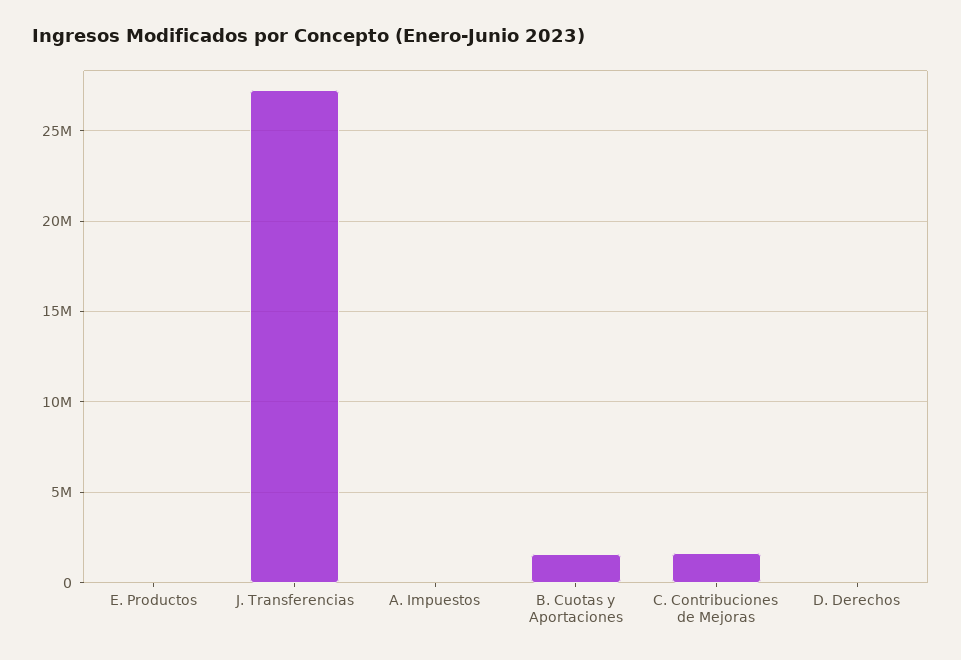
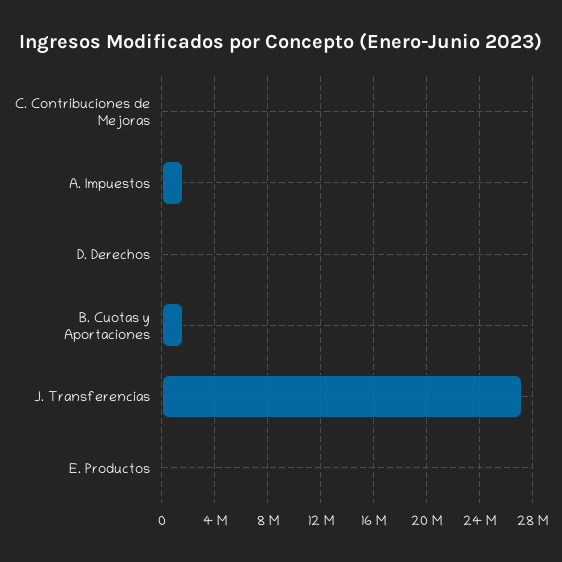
  {
    "E. Productos": 0,
    "J. Transferencias": 27000000,
-   "A. Impuestos": 0,
+   "A. Impuestos": 1500000,
    "B. Cuotas y Aportaciones": 1500000,
-   "C. Contribuciones de Mejoras": 1500000,
+   "C. Contribuciones de Mejoras": 0,
    "D. Derechos": 0
  }

